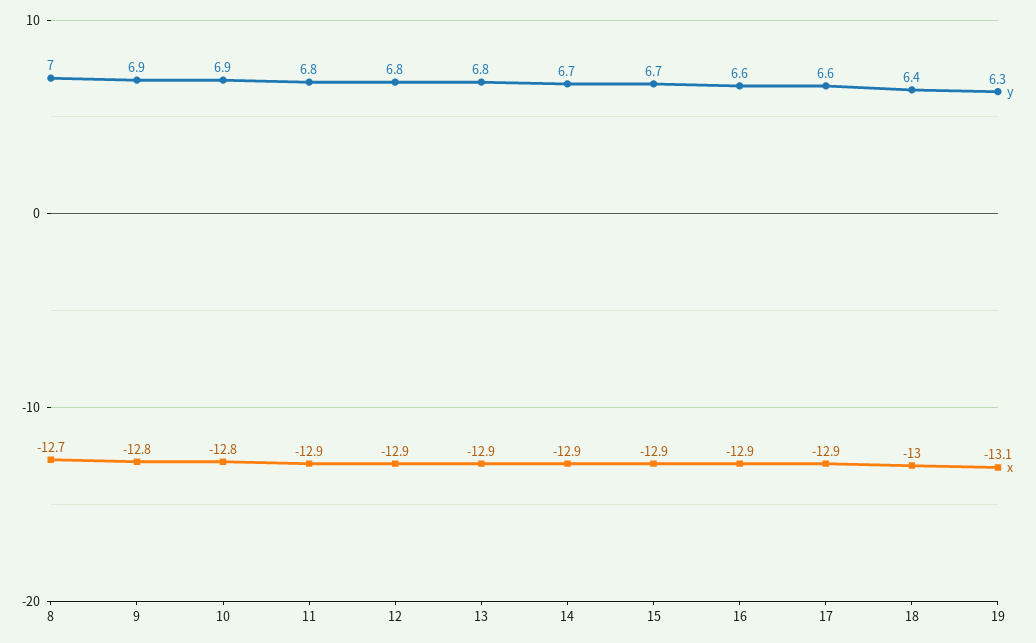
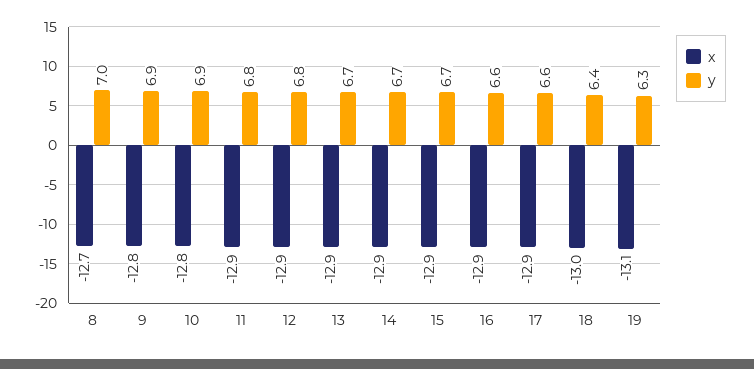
  {
    "y": {
      "8": 7,
      "9": 6.9,
      "10": 6.9,
      "11": 6.8,
      "12": 6.8,
-     "13": 6.8,
+     "13": 6.7,
      "14": 6.7,
      "15": 6.7,
      "16": 6.6,
      "17": 6.6,
      "18": 6.4,
      "19": 6.3
    },
    "x": {
      "8": -12.7,
      "9": -12.8,
      "10": -12.8,
      "11": -12.9,
      "12": -12.9,
      "13": -12.9,
      "14": -12.9,
      "15": -12.9,
      "16": -12.9,
      "17": -12.9,
      "18": -13,
      "19": -13.1
    }
  }

